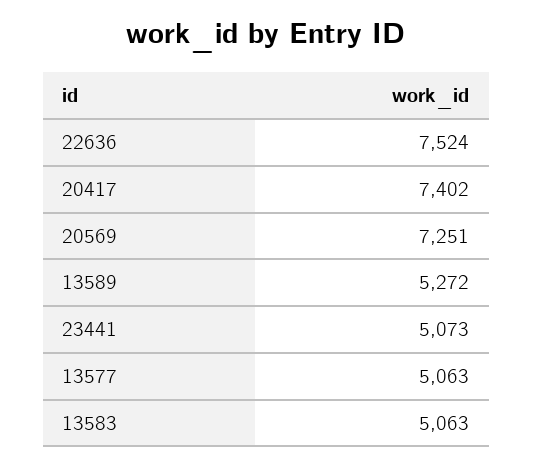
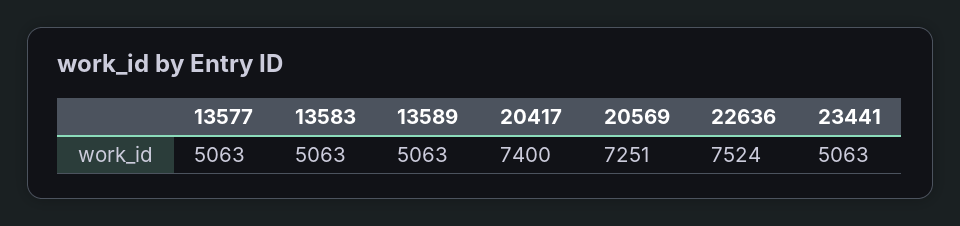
  {
    "22636": 7524,
-   "20417": 7402,
+   "20417": 7400,
    "20569": 7251,
-   "13589": 5272,
+   "13589": 5063,
-   "23441": 5073,
+   "23441": 5063,
    "13577": 5063,
    "13583": 5063
  }

